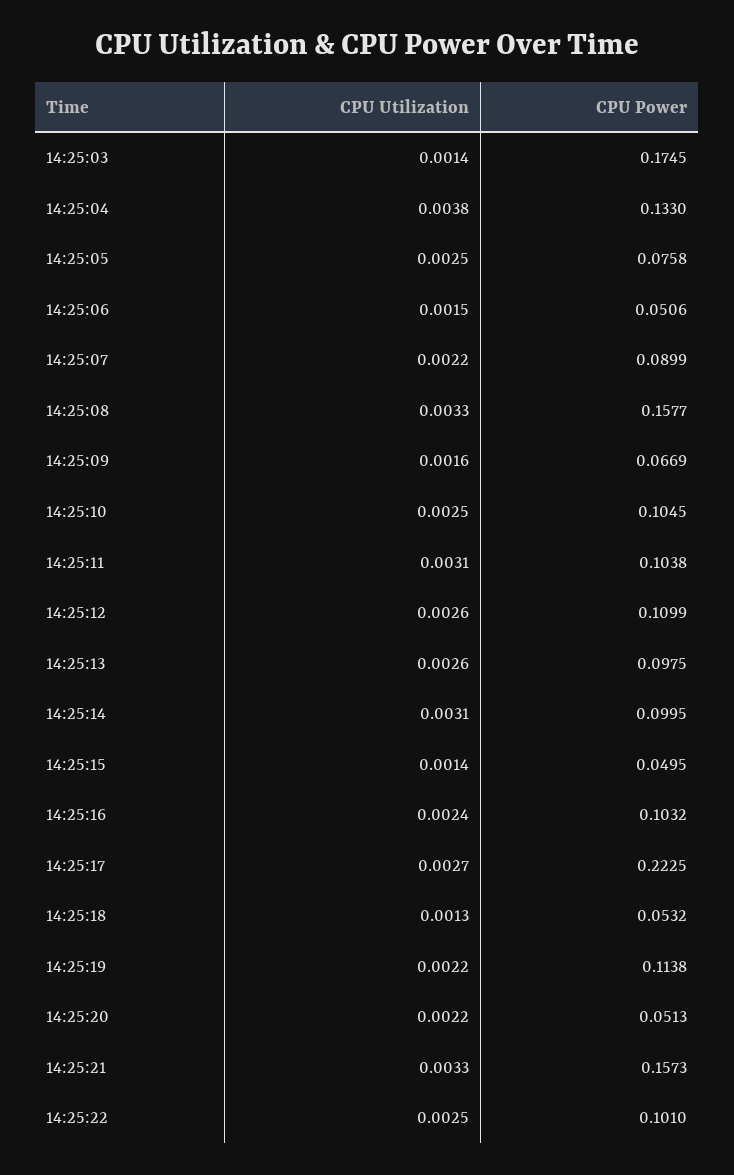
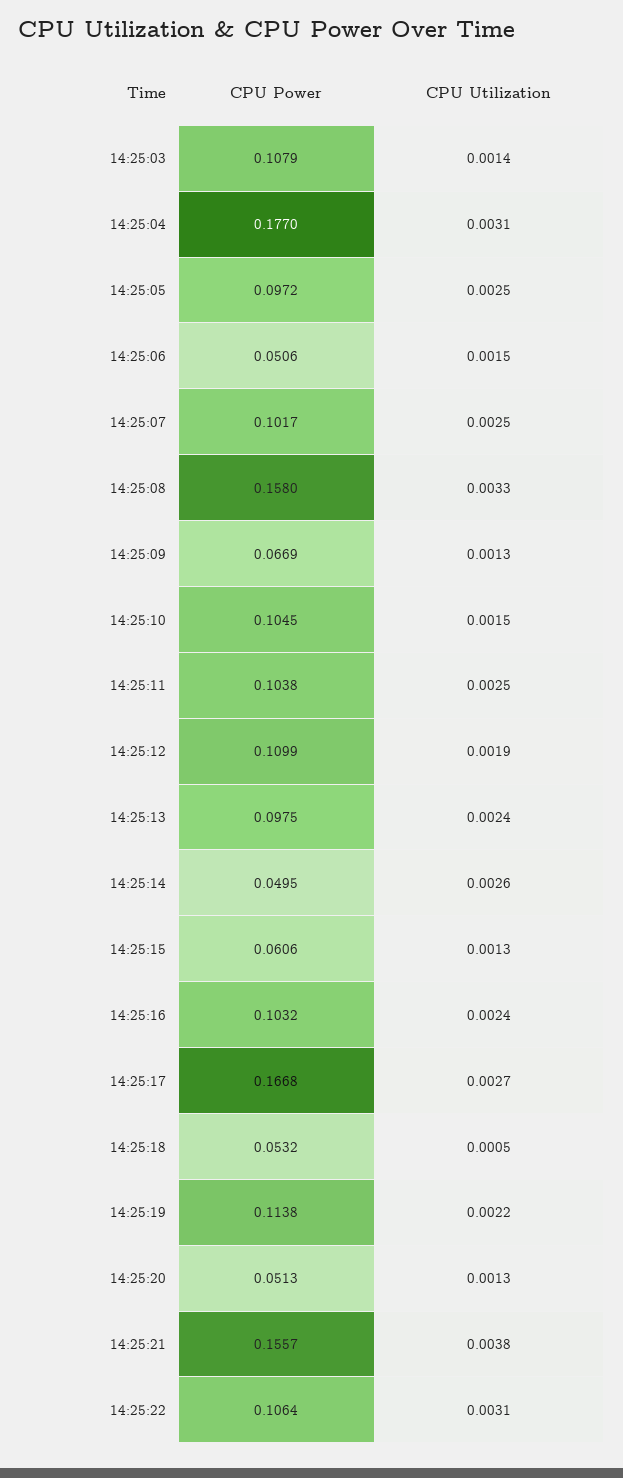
  {
    "CPU Utilization": {
      "14:25:03": 0.0014,
-     "14:25:04": 0.0038,
+     "14:25:04": 0.0031,
      "14:25:05": 0.0025,
      "14:25:06": 0.0015,
-     "14:25:07": 0.0022,
+     "14:25:07": 0.0025,
      "14:25:08": 0.0033,
-     "14:25:09": 0.0016,
+     "14:25:09": 0.0013,
-     "14:25:10": 0.0025,
+     "14:25:10": 0.0015,
-     "14:25:11": 0.0031,
+     "14:25:11": 0.0025,
-     "14:25:12": 0.0026,
+     "14:25:12": 0.0019,
-     "14:25:13": 0.0026,
+     "14:25:13": 0.0024,
-     "14:25:14": 0.0031,
+     "14:25:14": 0.0026,
-     "14:25:15": 0.0014,
+     "14:25:15": 0.0013,
      "14:25:16": 0.0024,
      "14:25:17": 0.0027,
-     "14:25:18": 0.0013,
+     "14:25:18": 0.0005,
      "14:25:19": 0.0022,
-     "14:25:20": 0.0022,
+     "14:25:20": 0.0013,
-     "14:25:21": 0.0033,
+     "14:25:21": 0.0038,
-     "14:25:22": 0.0025
+     "14:25:22": 0.0031
    },
    "CPU Power": {
-     "14:25:03": 0.1745,
+     "14:25:03": 0.1079,
-     "14:25:04": 0.133,
+     "14:25:04": 0.177,
-     "14:25:05": 0.0758,
+     "14:25:05": 0.0972,
      "14:25:06": 0.0506,
-     "14:25:07": 0.0899,
+     "14:25:07": 0.1017,
-     "14:25:08": 0.1577,
+     "14:25:08": 0.158,
      "14:25:09": 0.0669,
      "14:25:10": 0.1045,
      "14:25:11": 0.1038,
      "14:25:12": 0.1099,
      "14:25:13": 0.0975,
-     "14:25:14": 0.0995,
+     "14:25:14": 0.0495,
-     "14:25:15": 0.0495,
+     "14:25:15": 0.0606,
      "14:25:16": 0.1032,
-     "14:25:17": 0.2225,
+     "14:25:17": 0.1668,
      "14:25:18": 0.0532,
      "14:25:19": 0.1138,
      "14:25:20": 0.0513,
-     "14:25:21": 0.1573,
+     "14:25:21": 0.1557,
-     "14:25:22": 0.101
+     "14:25:22": 0.1064
    }
  }

